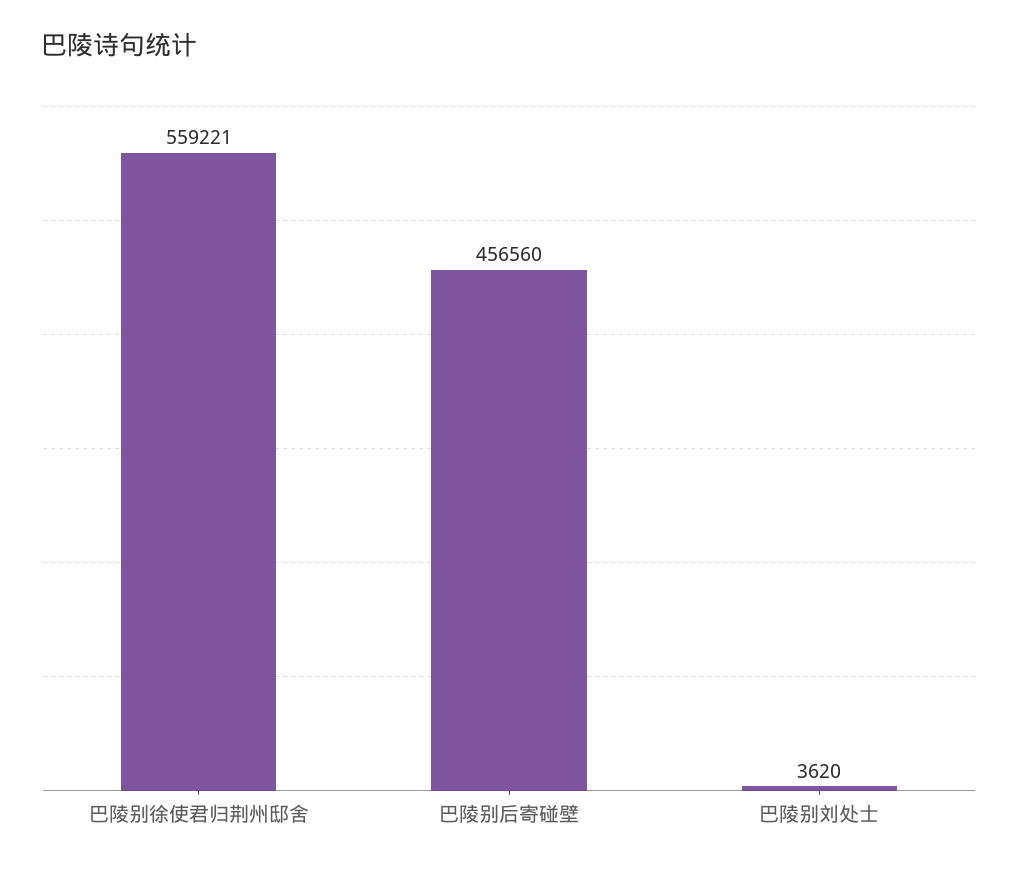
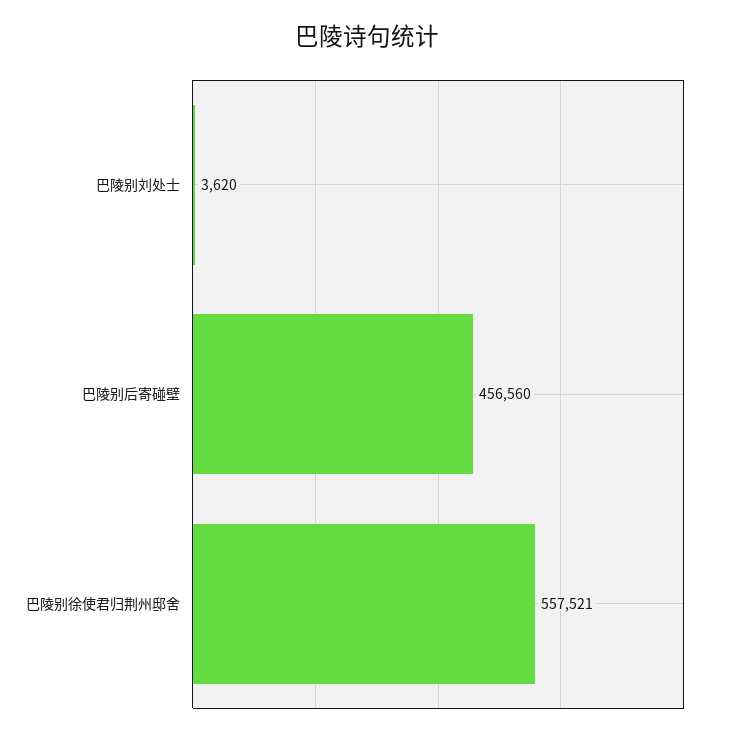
  {
-   "巴陵别徐使君归荆州邸舍": 559221,
+   "巴陵别徐使君归荆州邸舍": 557521,
    "巴陵别后寄碰壁": 456560,
    "巴陵别刘处士": 3620
  }

